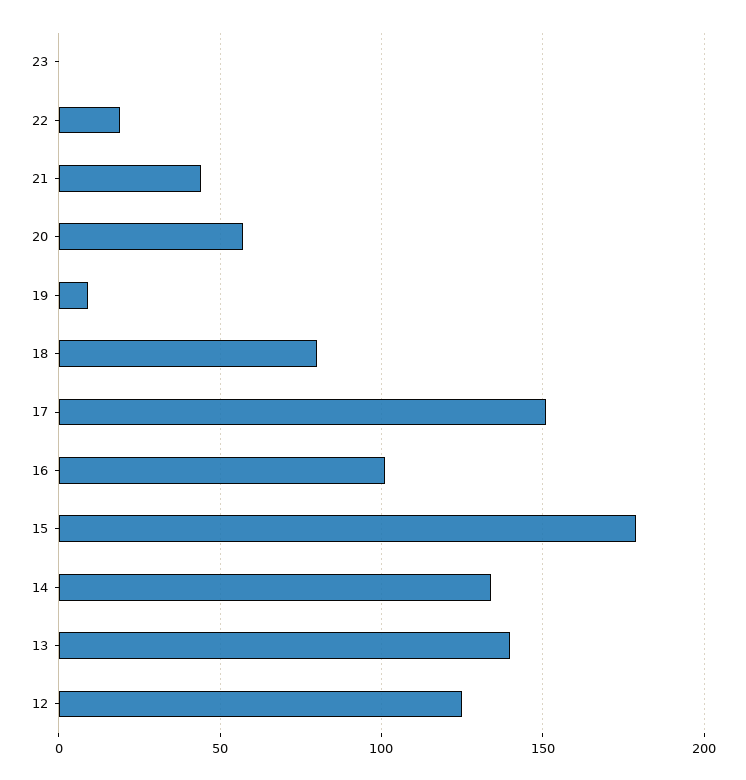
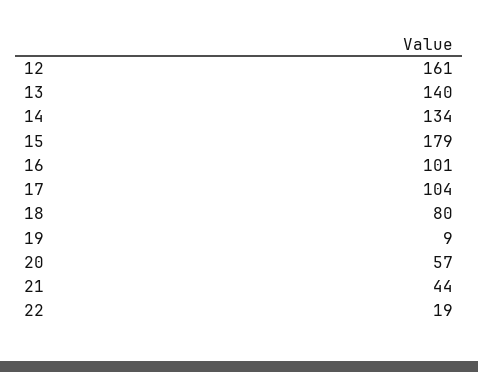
  {
-   "23": 0,
    "22": 19,
    "21": 44,
    "20": 57,
    "19": 9,
    "18": 80,
-   "17": 150,
+   "17": 104,
    "16": 101,
    "15": 179,
    "14": 134,
    "13": 140,
-   "12": 125
+   "12": 161
  }

